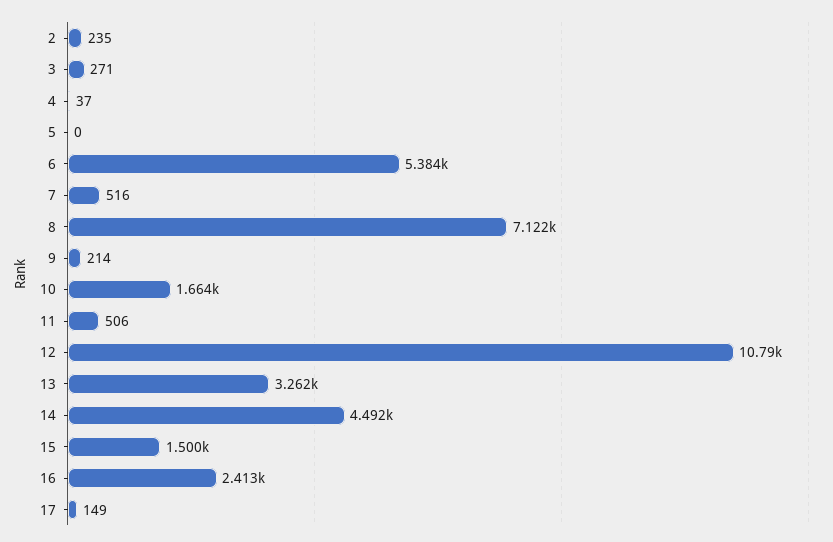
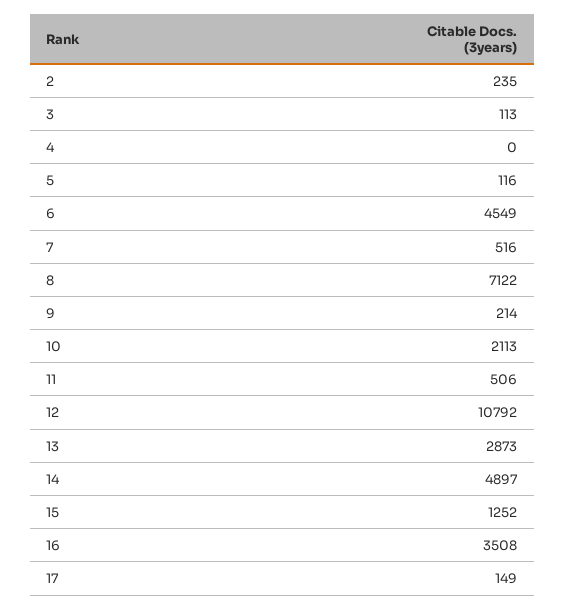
  {
    "2": 235,
-   "3": 271,
+   "3": 113,
-   "4": 37,
+   "4": 0,
-   "5": 0,
+   "5": 116,
-   "6": 5384,
+   "6": 4549,
    "7": 516,
    "8": 7122,
    "9": 214,
-   "10": 1664,
+   "10": 2113,
    "11": 506,
    "12": 10792,
-   "13": 3262,
+   "13": 2873,
-   "14": 4492,
+   "14": 4897,
-   "15": 1500,
+   "15": 1252,
-   "16": 2413,
+   "16": 3508,
    "17": 149
  }

